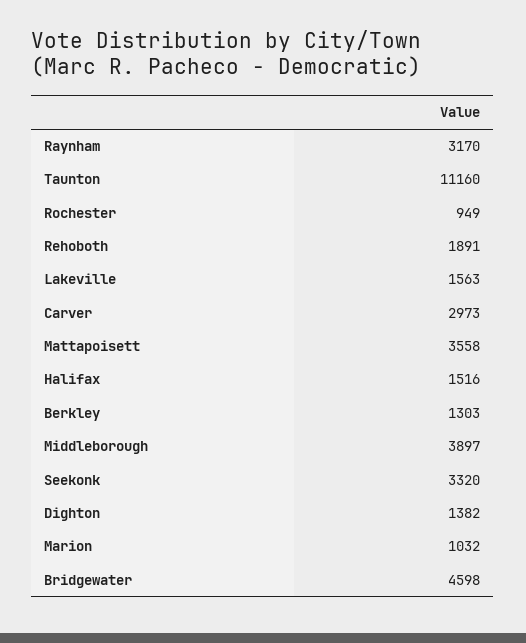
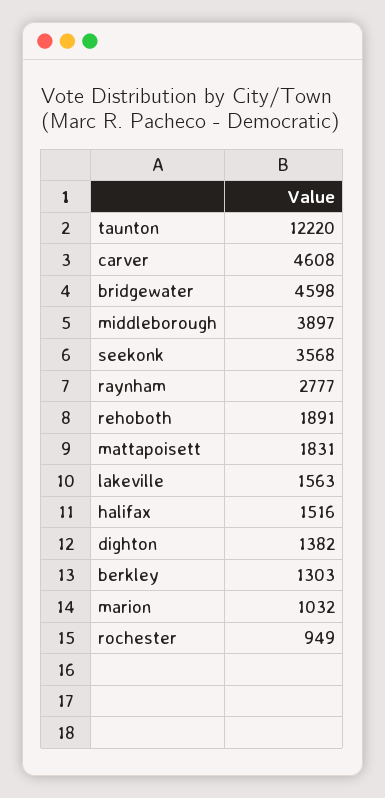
  {
-   "Raynham": 3170,
+   "Raynham": 2777,
-   "Taunton": 11160,
+   "Taunton": 12220,
    "Rochester": 949,
    "Rehoboth": 1891,
    "Lakeville": 1563,
-   "Carver": 2973,
+   "Carver": 4608,
-   "Mattapoisett": 3558,
+   "Mattapoisett": 1831,
    "Halifax": 1516,
    "Berkley": 1303,
    "Middleborough": 3897,
-   "Seekonk": 3320,
+   "Seekonk": 3568,
    "Dighton": 1382,
    "Marion": 1032,
    "Bridgewater": 4598
  }

